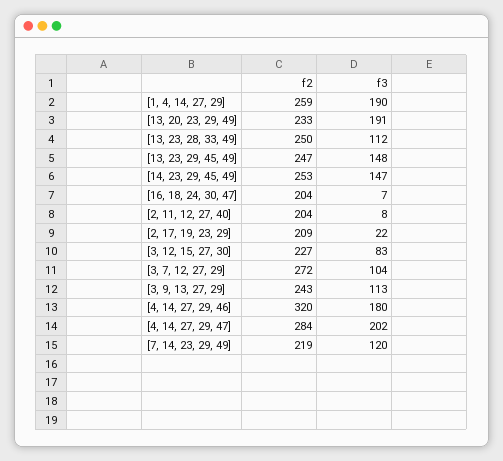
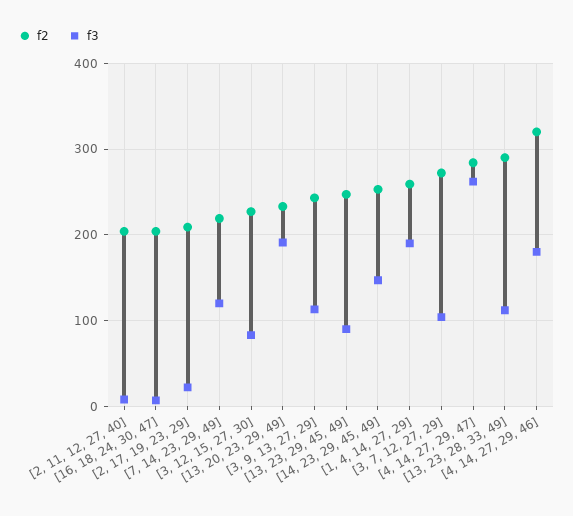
  {
    "f2": {
      "[1, 4, 14, 27, 29]": 259,
      "[13, 20, 23, 29, 49]": 233,
-     "[13, 23, 28, 33, 49]": 250,
+     "[13, 23, 28, 33, 49]": 290,
      "[13, 23, 29, 45, 49]": 247,
      "[14, 23, 29, 45, 49]": 253,
      "[16, 18, 24, 30, 47]": 204,
      "[2, 11, 12, 27, 40]": 204,
      "[2, 17, 19, 23, 29]": 209,
      "[3, 12, 15, 27, 30]": 227,
      "[3, 7, 12, 27, 29]": 272,
      "[3, 9, 13, 27, 29]": 243,
      "[4, 14, 27, 29, 46]": 320,
      "[4, 14, 27, 29, 47]": 284,
      "[7, 14, 23, 29, 49]": 219
    },
    "f3": {
      "[1, 4, 14, 27, 29]": 190,
      "[13, 20, 23, 29, 49]": 191,
      "[13, 23, 28, 33, 49]": 112,
-     "[13, 23, 29, 45, 49]": 148,
+     "[13, 23, 29, 45, 49]": 90,
      "[14, 23, 29, 45, 49]": 147,
      "[16, 18, 24, 30, 47]": 7,
      "[2, 11, 12, 27, 40]": 8,
      "[2, 17, 19, 23, 29]": 22,
      "[3, 12, 15, 27, 30]": 83,
      "[3, 7, 12, 27, 29]": 104,
      "[3, 9, 13, 27, 29]": 113,
      "[4, 14, 27, 29, 46]": 180,
-     "[4, 14, 27, 29, 47]": 202,
+     "[4, 14, 27, 29, 47]": 260,
      "[7, 14, 23, 29, 49]": 120
    }
  }

